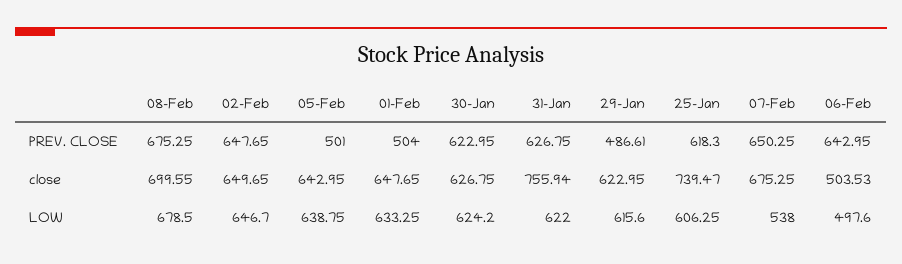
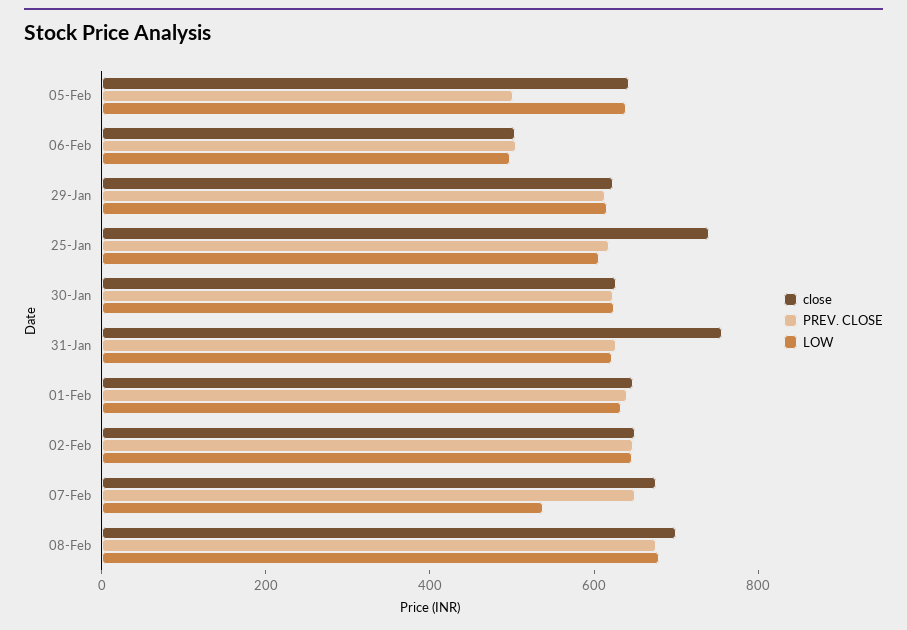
  {
    "PREV. CLOSE": {
      "08-Feb": 675.25,
      "02-Feb": 647.65,
      "05-Feb": 501,
-     "01-Feb": 504,
+     "01-Feb": 650,
      "30-Jan": 622.95,
      "31-Jan": 626.75,
-     "29-Jan": 486.61,
+     "29-Jan": 600,
      "25-Jan": 618.3,
      "07-Feb": 650.25,
-     "06-Feb": 642.95
+     "06-Feb": 500
    },
    "close": {
      "08-Feb": 699.55,
      "02-Feb": 649.65,
      "05-Feb": 642.95,
      "01-Feb": 647.65,
      "30-Jan": 626.75,
      "31-Jan": 755.94,
      "29-Jan": 622.95,
      "25-Jan": 739.47,
      "07-Feb": 675.25,
      "06-Feb": 503.53
    },
    "LOW": {
      "08-Feb": 678.5,
      "02-Feb": 646.7,
      "05-Feb": 638.75,
      "01-Feb": 633.25,
      "30-Jan": 624.2,
      "31-Jan": 622,
      "29-Jan": 615.6,
      "25-Jan": 606.25,
      "07-Feb": 538,
      "06-Feb": 497.6
    }
  }

